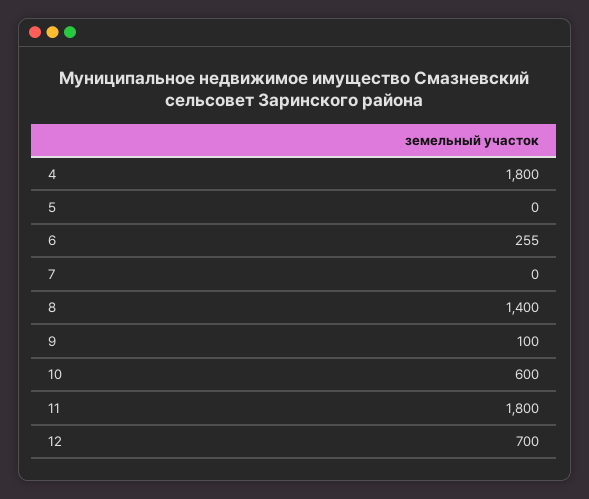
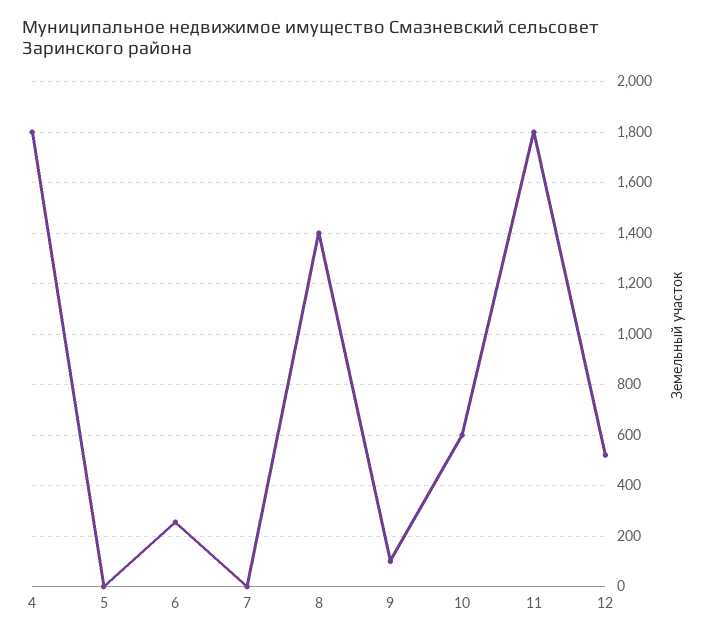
  {
    "4": 1800,
    "5": 0,
    "6": 255,
    "7": 0,
    "8": 1400,
    "9": 100,
    "10": 600,
    "11": 1800,
-   "12": 700
+   "12": 525
  }

